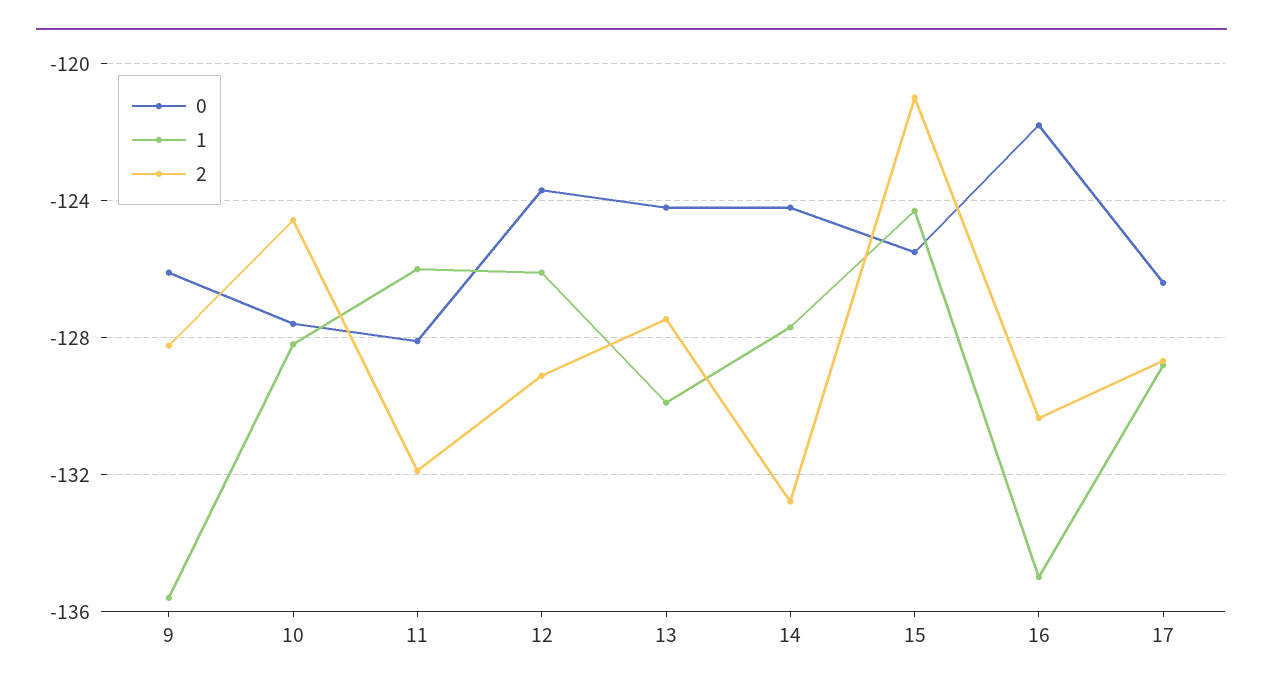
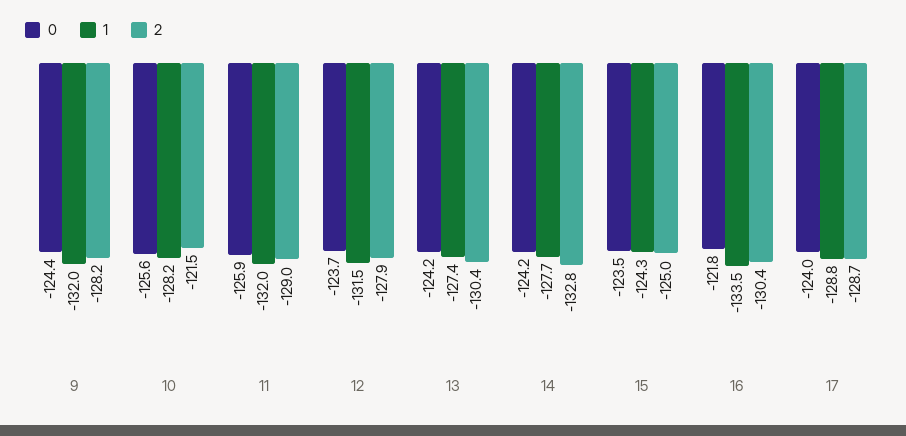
  {
    "0": {
-     "9": -126,
+     "9": -124.4,
-     "10": -127.5,
+     "10": -125.6,
-     "11": -128,
+     "11": -125.9,
      "12": -123.7,
      "13": -124.2,
      "14": -124.2,
-     "15": -125.5,
+     "15": -123.5,
      "16": -121.8,
-     "17": -126.5
+     "17": -124
    },
    "1": {
-     "9": -135.5,
+     "9": -132,
      "10": -128.2,
-     "11": -126,
+     "11": -132,
-     "12": -126,
+     "12": -131.5,
-     "13": -130,
+     "13": -127.4,
      "14": -127.7,
      "15": -124.3,
-     "16": -135,
+     "16": -133.5,
      "17": -128.8
    },
    "2": {
      "9": -128.2,
-     "10": -124.5,
+     "10": -121.5,
-     "11": -132,
+     "11": -129,
-     "12": -129,
+     "12": -127.9,
-     "13": -127.5,
+     "13": -130.4,
      "14": -132.8,
-     "15": -121,
+     "15": -125,
      "16": -130.4,
      "17": -128.7
    }
  }

